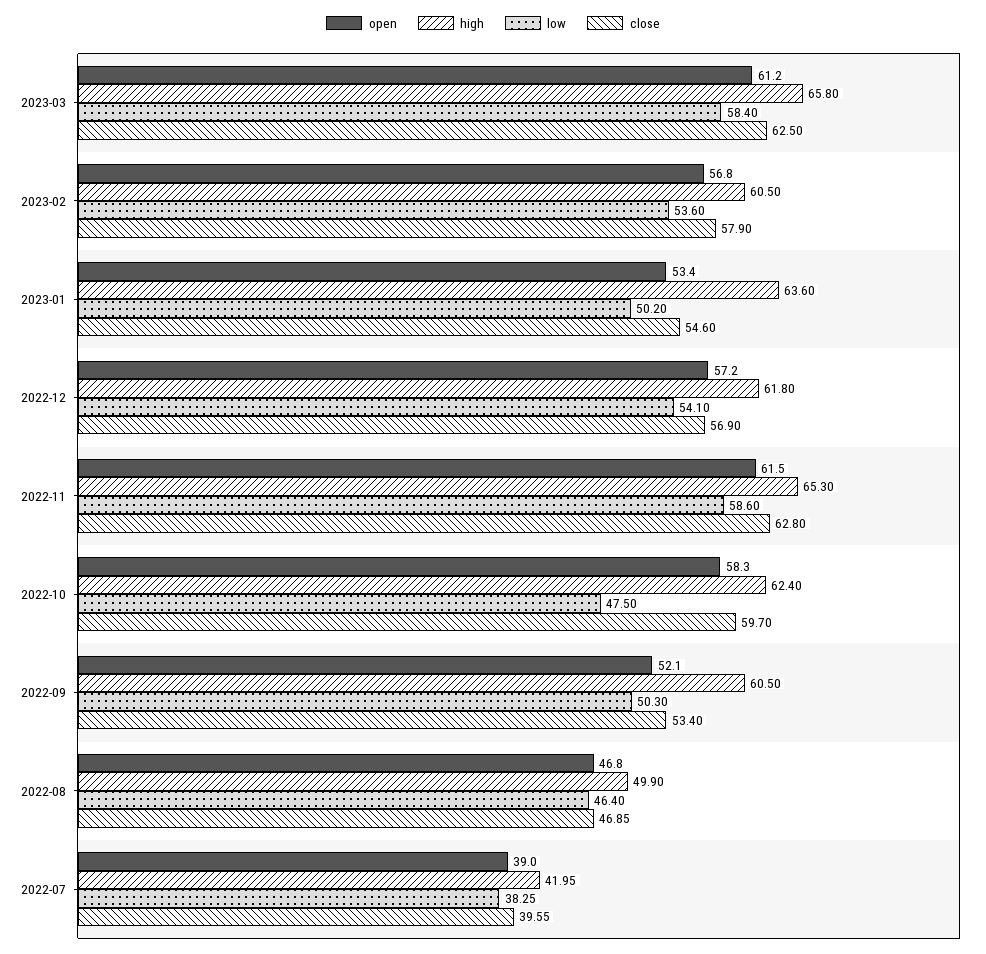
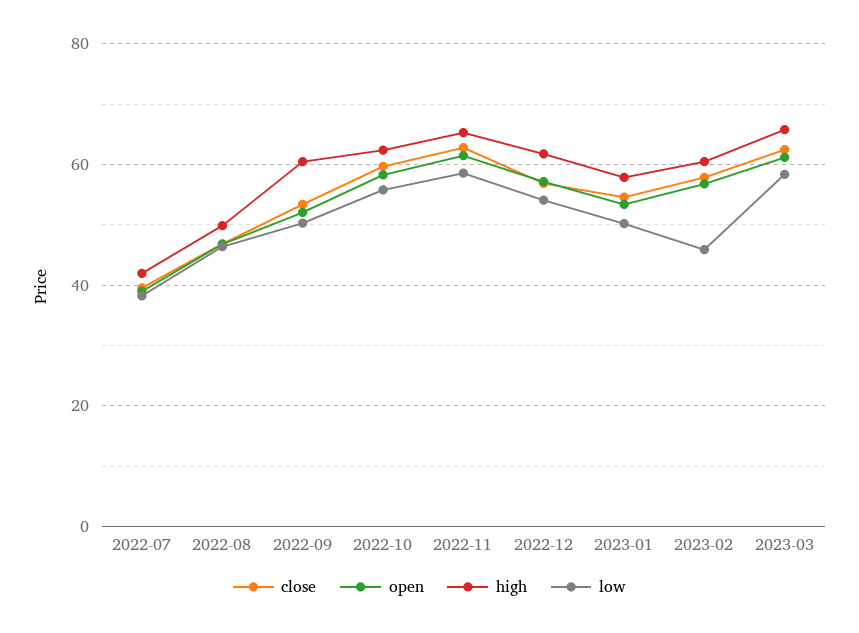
  {
    "open": {
      "2023-03": 61.2,
      "2023-02": 56.8,
      "2023-01": 53.4,
      "2022-12": 57.2,
      "2022-11": 61.5,
      "2022-10": 58.3,
      "2022-09": 52.1,
      "2022-08": 46.8,
      "2022-07": 39
    },
    "high": {
      "2023-03": 65.8,
      "2023-02": 60.5,
-     "2023-01": 63.6,
+     "2023-01": 58,
      "2022-12": 61.8,
      "2022-11": 65.3,
      "2022-10": 62.4,
      "2022-09": 60.5,
      "2022-08": 49.9,
      "2022-07": 41.95
    },
    "low": {
      "2023-03": 58.4,
-     "2023-02": 53.6,
+     "2023-02": 46,
      "2023-01": 50.2,
      "2022-12": 54.1,
      "2022-11": 58.6,
-     "2022-10": 47.5,
+     "2022-10": 56,
      "2022-09": 50.3,
      "2022-08": 46.4,
      "2022-07": 38.25
    },
    "close": {
      "2023-03": 62.5,
      "2023-02": 57.9,
      "2023-01": 54.6,
      "2022-12": 56.9,
      "2022-11": 62.8,
      "2022-10": 59.7,
      "2022-09": 53.4,
      "2022-08": 46.85,
      "2022-07": 39.55
    }
  }

